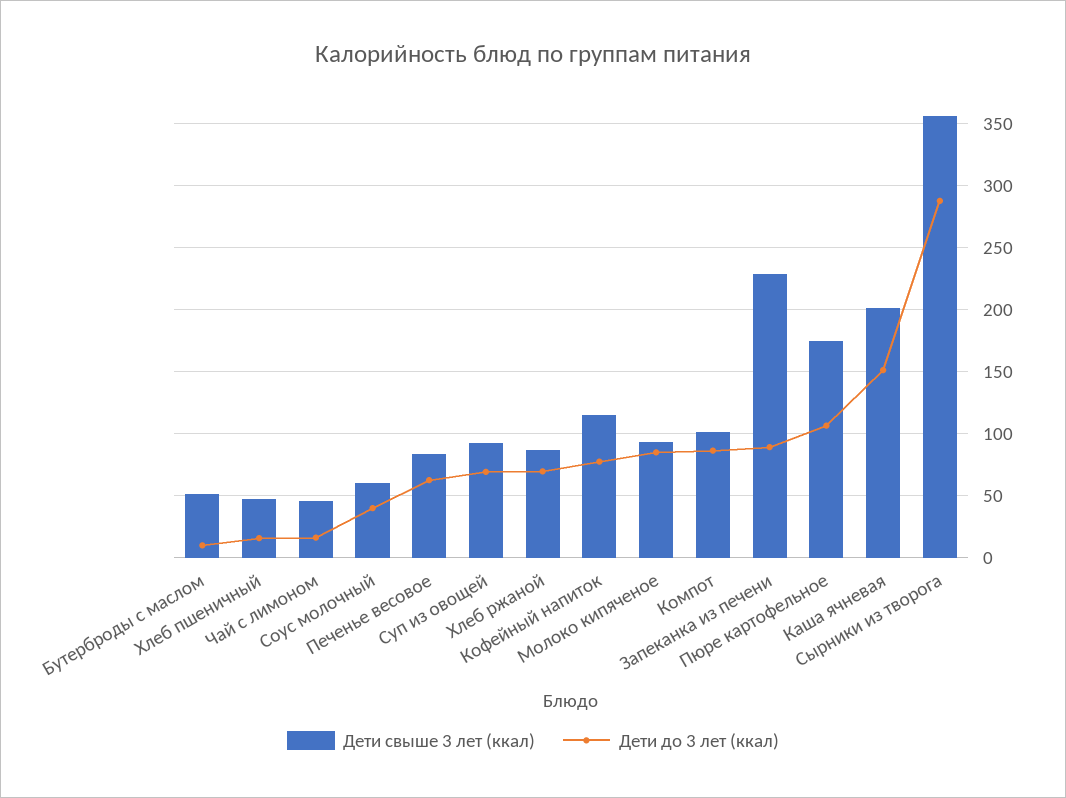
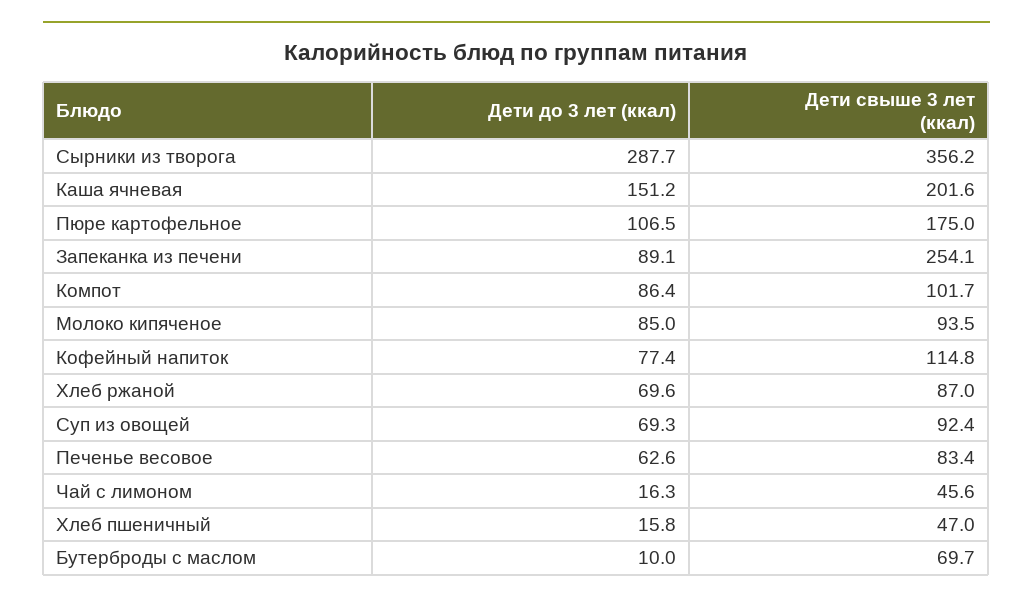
  {
    "Дети свыше 3 лет (ккал)": {
-     "Бутерброды с маслом": 50,
+     "Бутерброды с маслом": 69.7,
      "Хлеб пшеничный": 47,
      "Чай с лимоном": 45.6,
-     "Соус молочный": 60,
      "Печенье весовое": 83.4,
      "Суп из овощей": 92.4,
      "Хлеб ржаной": 87,
      "Кофейный напиток": 114.8,
      "Молоко кипяченое": 93.5,
      "Компот": 101.7,
-     "Запеканка из печени": 230,
+     "Запеканка из печени": 254.1,
      "Пюре картофельное": 175,
      "Каша ячневая": 201.6,
      "Сырники из творога": 356.2
    },
    "Дети до 3 лет (ккал)": {
      "Бутерброды с маслом": 10,
      "Хлеб пшеничный": 15.8,
      "Чай с лимоном": 16.3,
-     "Соус молочный": 40,
      "Печенье весовое": 62.6,
      "Суп из овощей": 69.3,
      "Хлеб ржаной": 69.6,
      "Кофейный напиток": 77.4,
      "Молоко кипяченое": 85,
      "Компот": 86.4,
      "Запеканка из печени": 89.1,
      "Пюре картофельное": 106.5,
      "Каша ячневая": 151.2,
      "Сырники из творога": 287.7
    }
  }

